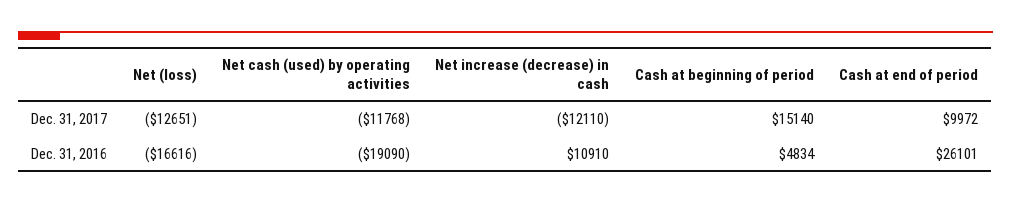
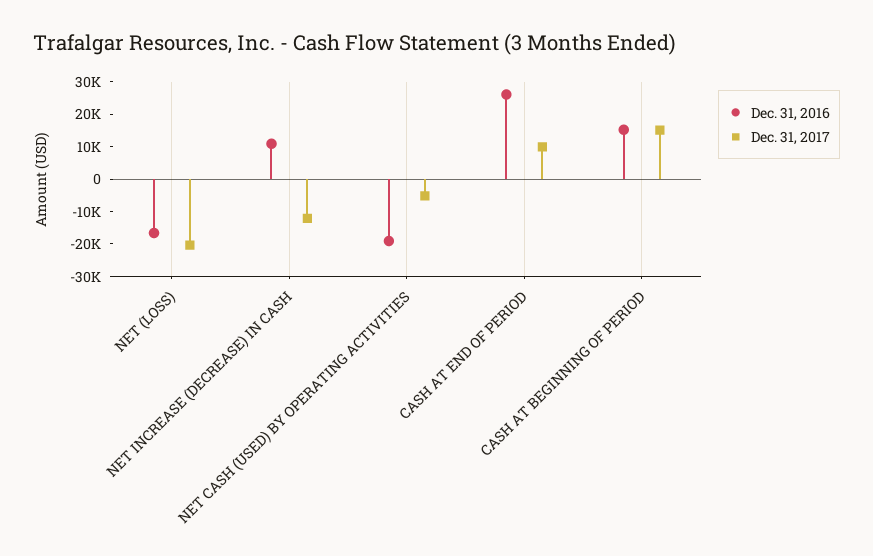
  {
    "Dec. 31, 2017": {
-     "Net (loss)": -12651,
+     "Net (loss)": -20000,
-     "Net cash (used) by operating activities": -11768,
+     "Net cash (used) by operating activities": -5000,
      "Net increase (decrease) in cash": -12110,
      "Cash at beginning of period": 15140,
      "Cash at end of period": 9972
    },
    "Dec. 31, 2016": {
      "Net (loss)": -16616,
      "Net cash (used) by operating activities": -19090,
      "Net increase (decrease) in cash": 10910,
-     "Cash at beginning of period": 4834,
+     "Cash at beginning of period": 15000,
      "Cash at end of period": 26101
    }
  }

